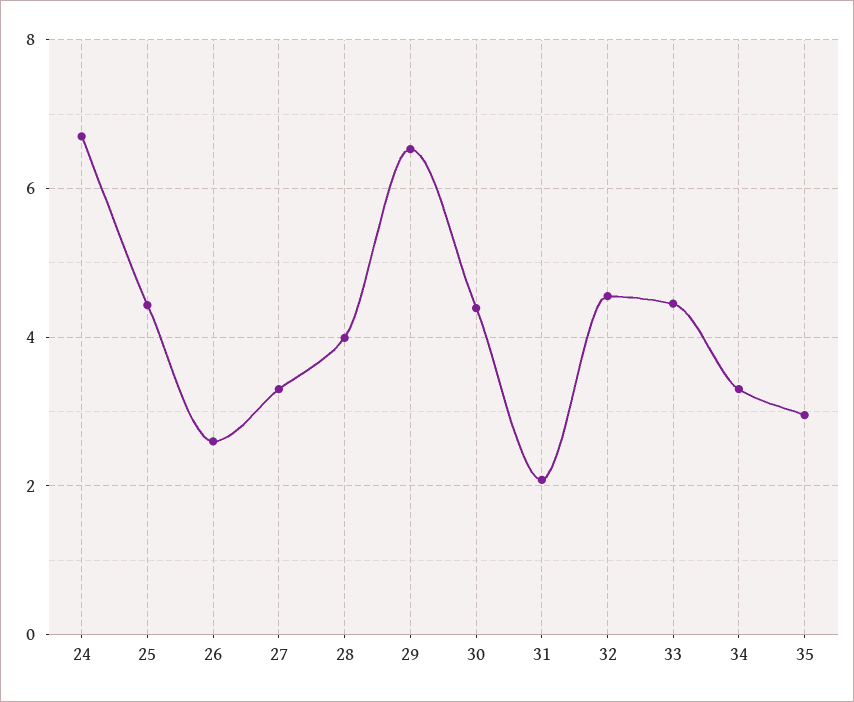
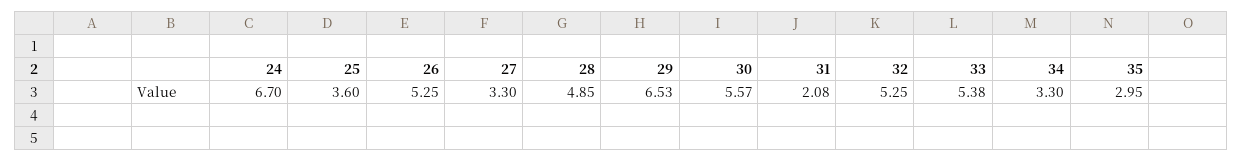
  {
    "24": 6.7,
-   "25": 4.4,
+   "25": 3.6,
-   "26": 2.6,
+   "26": 5.25,
    "27": 3.3,
-   "28": 4,
+   "28": 4.85,
    "29": 6.53,
-   "30": 4.4,
+   "30": 5.57,
    "31": 2.08,
-   "32": 4.6,
+   "32": 5.25,
-   "33": 4.4,
+   "33": 5.38,
    "34": 3.3,
    "35": 2.95
  }

